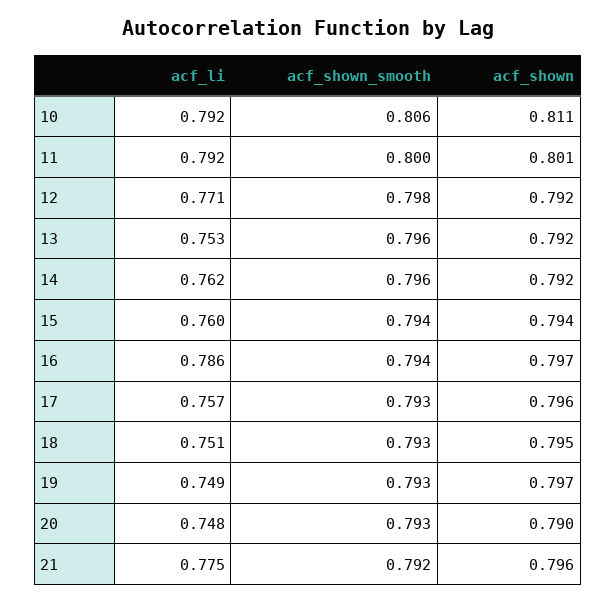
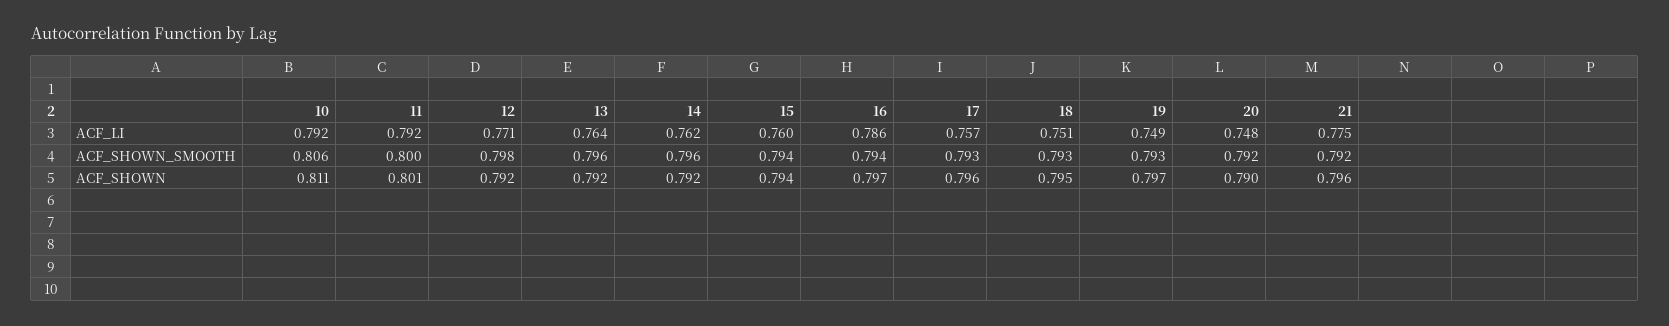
  {
    "acf_li": {
      "10": 0.792,
      "11": 0.792,
      "12": 0.771,
-     "13": 0.753,
+     "13": 0.764,
      "14": 0.762,
      "15": 0.76,
      "16": 0.786,
      "17": 0.757,
      "18": 0.751,
      "19": 0.749,
      "20": 0.748,
      "21": 0.775
    },
    "acf_shown_smooth": {
      "10": 0.806,
      "11": 0.8,
      "12": 0.798,
      "13": 0.796,
      "14": 0.796,
      "15": 0.794,
      "16": 0.794,
      "17": 0.793,
      "18": 0.793,
      "19": 0.793,
-     "20": 0.793,
+     "20": 0.792,
      "21": 0.792
    },
    "acf_shown": {
      "10": 0.811,
      "11": 0.801,
      "12": 0.792,
      "13": 0.792,
      "14": 0.792,
      "15": 0.794,
      "16": 0.797,
      "17": 0.796,
      "18": 0.795,
      "19": 0.797,
      "20": 0.79,
      "21": 0.796
    }
  }

